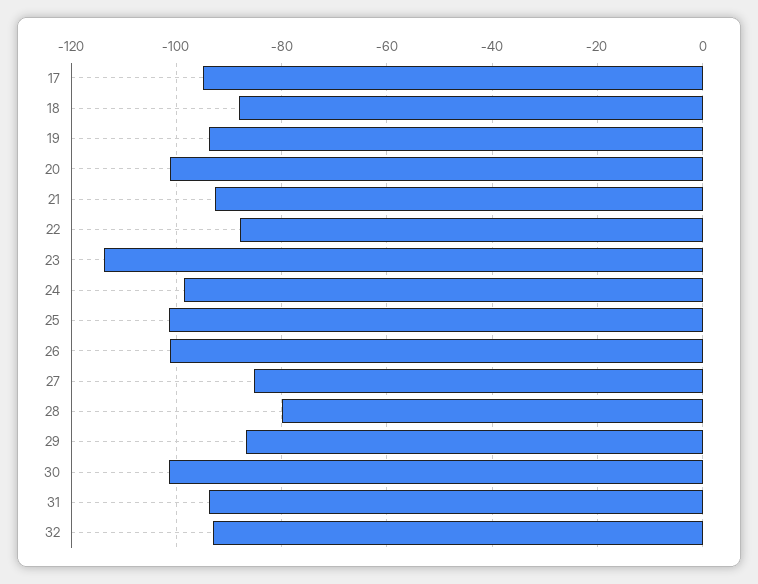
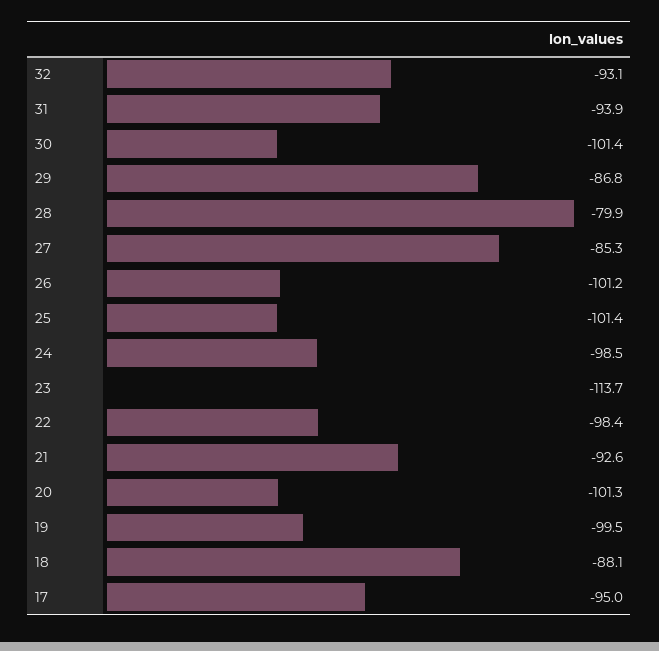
  {
    "17": -95,
    "18": -88.1,
-   "19": -94,
+   "19": -99.5,
    "20": -101.3,
    "21": -92.6,
-   "22": -88,
+   "22": -98.4,
    "23": -113.7,
    "24": -98.5,
    "25": -101.4,
    "26": -101.2,
    "27": -85.3,
    "28": -79.9,
    "29": -86.8,
    "30": -101.4,
    "31": -93.9,
    "32": -93.1
  }

